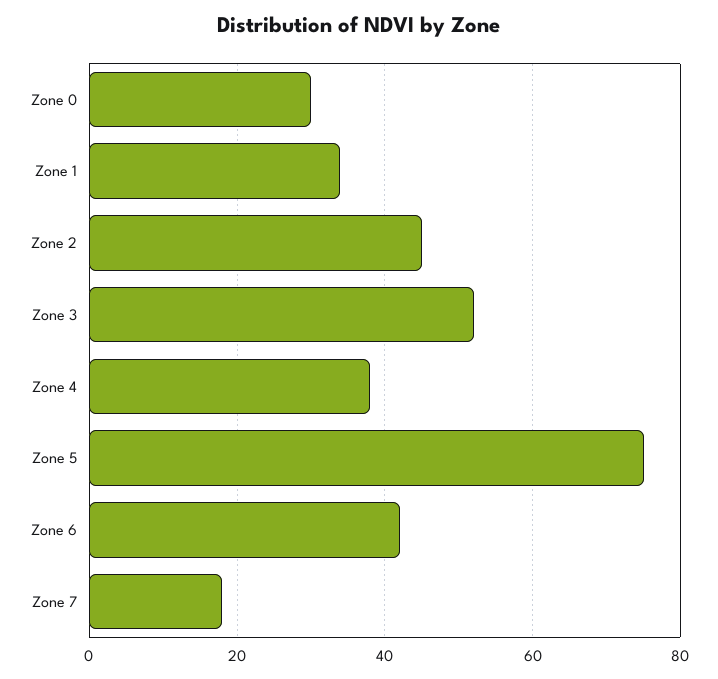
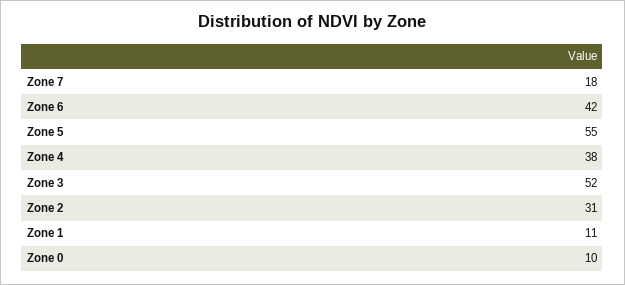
  {
-   "Zone 0": 30,
+   "Zone 0": 10,
-   "Zone 1": 35,
+   "Zone 1": 11,
-   "Zone 2": 45,
+   "Zone 2": 31,
    "Zone 3": 52,
    "Zone 4": 38,
-   "Zone 5": 75,
+   "Zone 5": 55,
    "Zone 6": 42,
    "Zone 7": 18
  }

